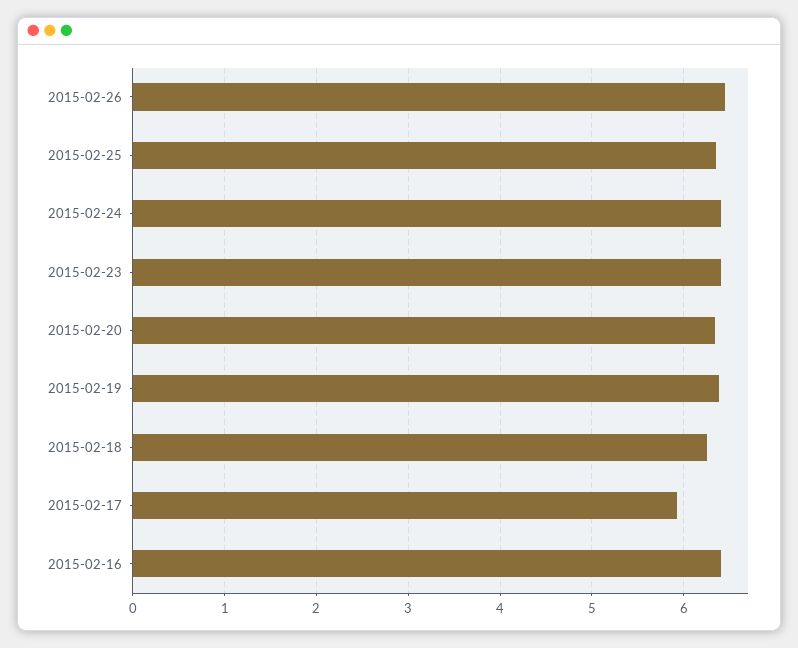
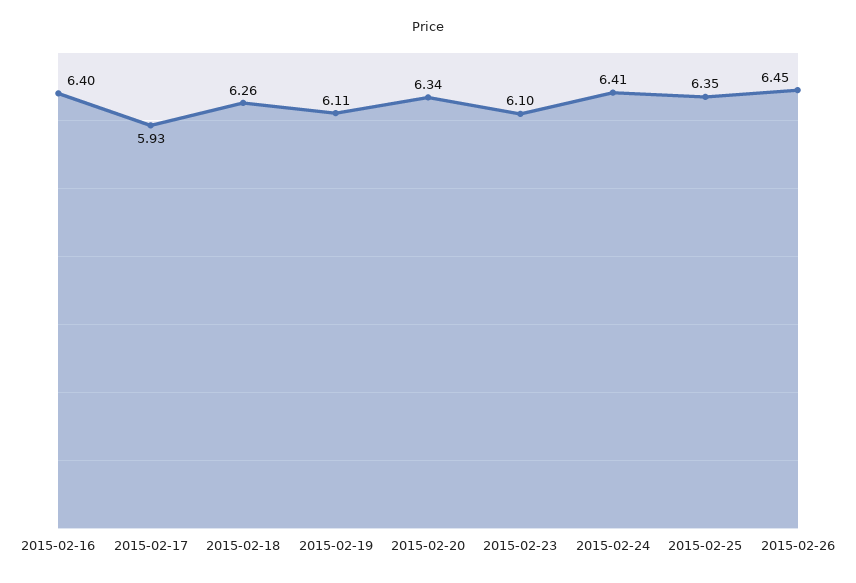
  {
    "2015-02-26": 6.45,
    "2015-02-25": 6.35,
    "2015-02-24": 6.41,
-   "2015-02-23": 6.4,
+   "2015-02-23": 6.1,
    "2015-02-20": 6.34,
-   "2015-02-19": 6.4,
+   "2015-02-19": 6.11,
    "2015-02-18": 6.26,
    "2015-02-17": 5.93,
    "2015-02-16": 6.4
  }

